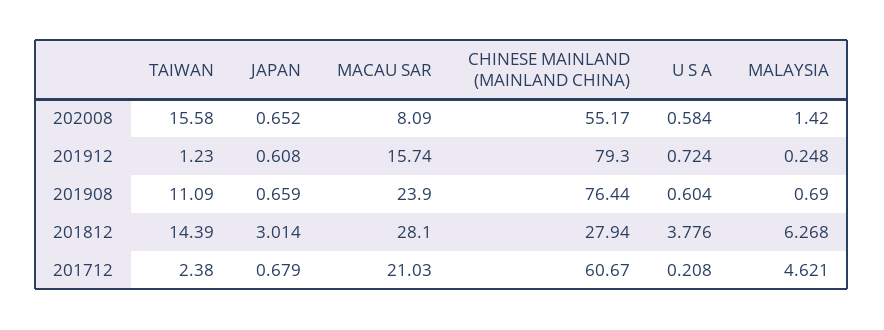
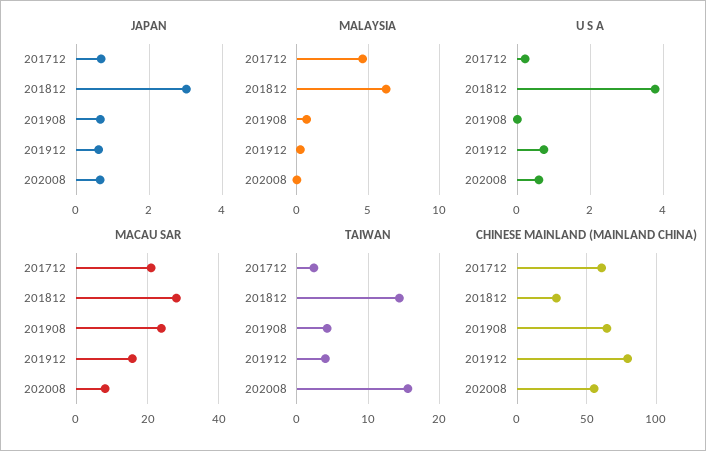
  {
    "TAIWAN": {
      "202008": 15.58,
-     "201912": 1.23,
+     "201912": 4,
-     "201908": 11.09,
+     "201908": 4,
      "201812": 14.39,
      "201712": 2.38
    },
    "JAPAN": {
      "202008": 0.652,
      "201912": 0.608,
      "201908": 0.659,
      "201812": 3.014,
      "201712": 0.679
    },
    "MACAU SAR": {
      "202008": 8.09,
      "201912": 15.74,
      "201908": 23.9,
      "201812": 28.1,
      "201712": 21.03
    },
    "CHINESE MAINLAND (MAINLAND CHINA)": {
      "202008": 55.17,
      "201912": 79.3,
-     "201908": 76.44,
+     "201908": 65,
      "201812": 27.94,
      "201712": 60.67
    },
    "U S A": {
      "202008": 0.584,
      "201912": 0.724,
-     "201908": 0.604,
+     "201908": 0,
      "201812": 3.776,
      "201712": 0.208
    },
    "MALAYSIA": {
-     "202008": 1.42,
+     "202008": 0,
      "201912": 0.248,
      "201908": 0.69,
      "201812": 6.268,
      "201712": 4.621
    }
  }

